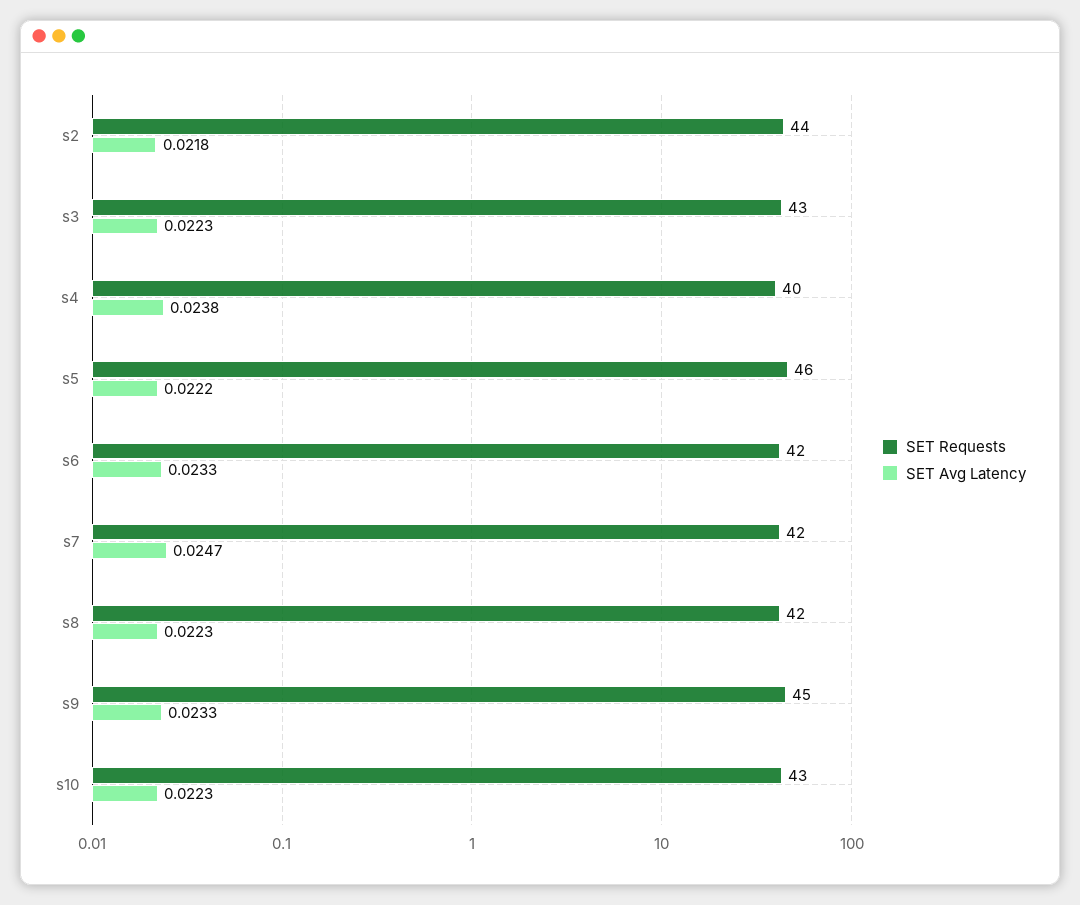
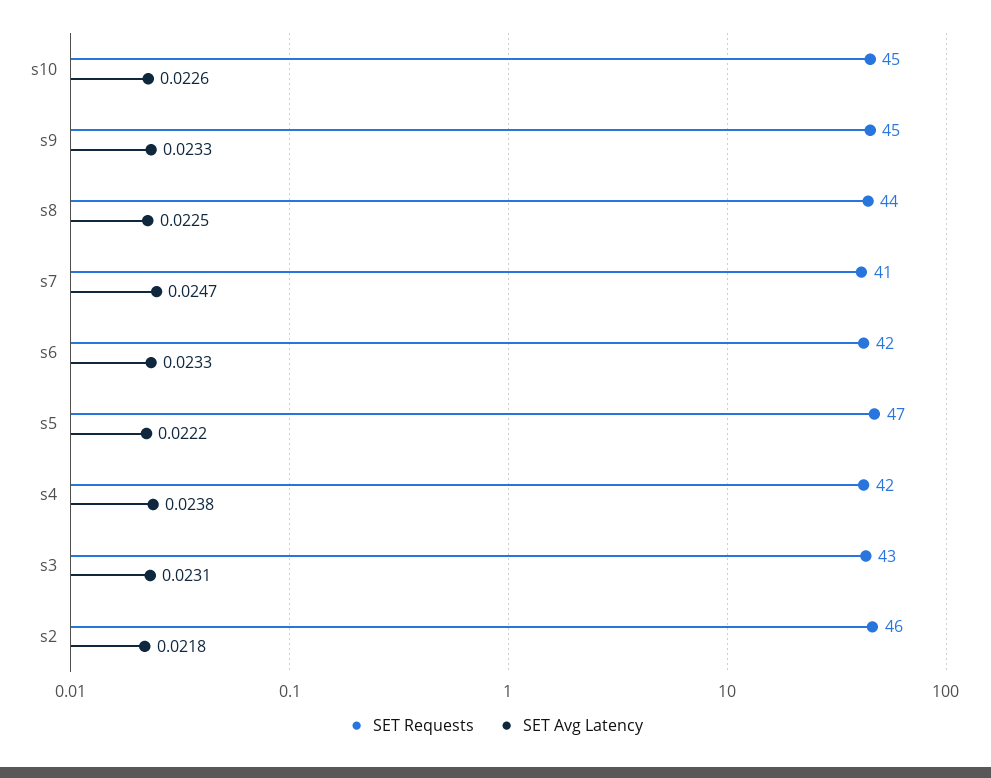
  {
    "SET Requests": {
-     "s2": 44,
+     "s2": 46,
      "s3": 43,
-     "s4": 40,
+     "s4": 42,
-     "s5": 46,
+     "s5": 47,
      "s6": 42,
-     "s7": 42,
+     "s7": 41,
-     "s8": 42,
+     "s8": 44,
      "s9": 45,
-     "s10": 43
+     "s10": 45
    },
    "SET Avg Latency": {
      "s2": 0.0218,
-     "s3": 0.0223,
+     "s3": 0.0231,
      "s4": 0.0238,
      "s5": 0.0222,
      "s6": 0.0233,
      "s7": 0.0247,
-     "s8": 0.0223,
+     "s8": 0.0225,
      "s9": 0.0233,
-     "s10": 0.0223
+     "s10": 0.0226
    }
  }

